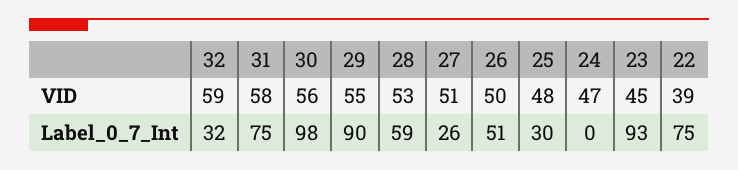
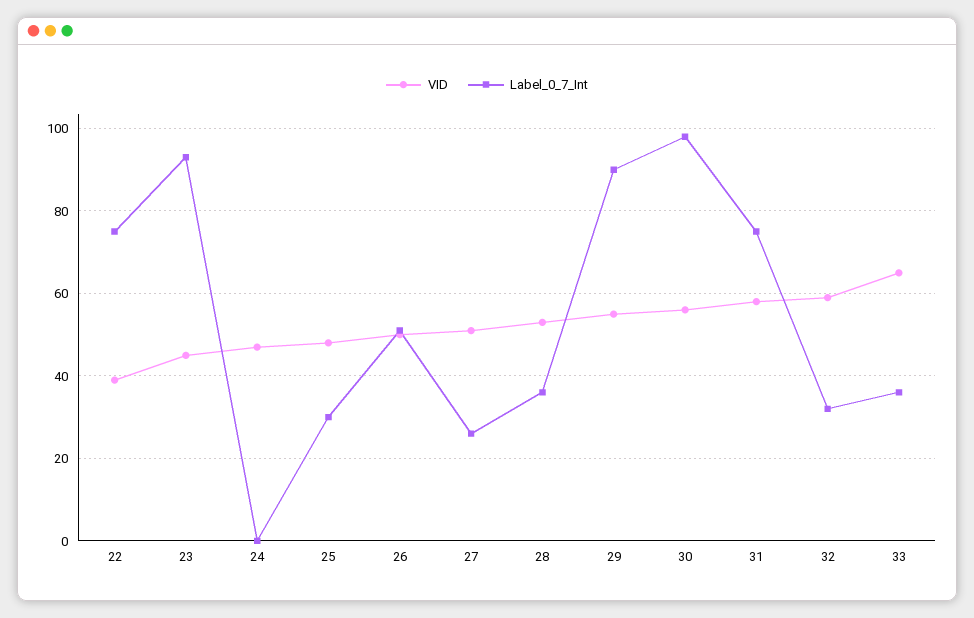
  {
    "VID": {
      "32": 59,
      "31": 58,
      "30": 56,
      "29": 55,
      "28": 53,
      "27": 51,
      "26": 50,
      "25": 48,
      "24": 47,
      "23": 45,
-     "22": 39
+     "22": 39,
+     "33": 65
    },
    "Label_0_7_Int": {
      "32": 32,
      "31": 75,
      "30": 98,
      "29": 90,
-     "28": 59,
+     "28": 35,
      "27": 26,
      "26": 51,
      "25": 30,
      "24": 0,
      "23": 93,
-     "22": 75
+     "22": 75,
+     "33": 35
    }
  }

